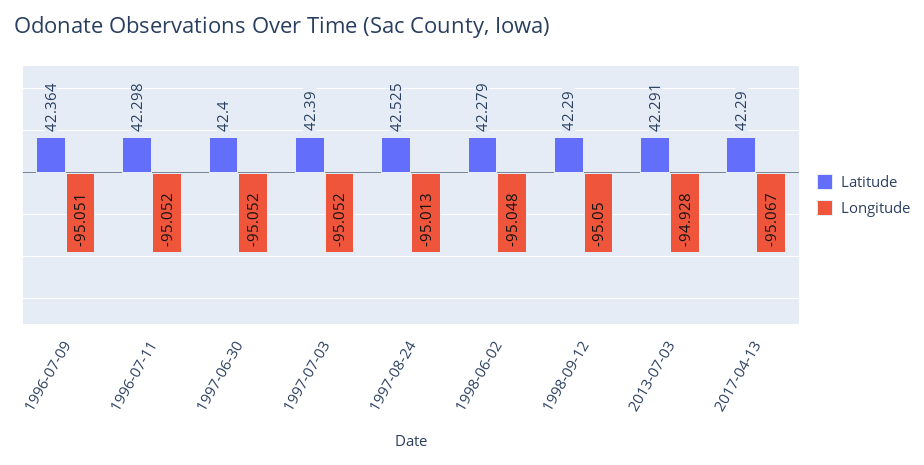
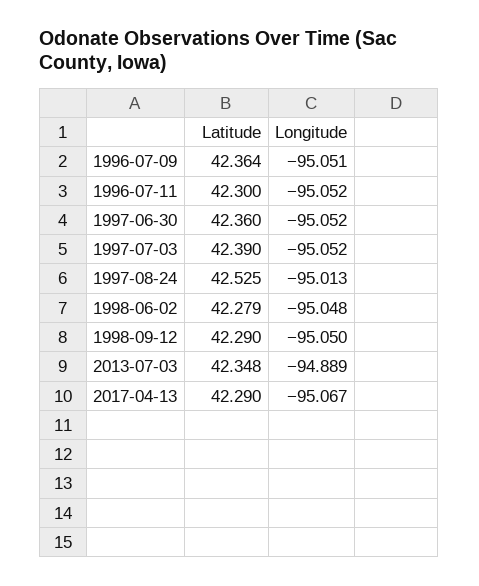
  {
    "Latitude": {
      "1996-07-09": 42.364,
-     "1996-07-11": 42.298,
+     "1996-07-11": 42.3,
-     "1997-06-30": 42.4,
+     "1997-06-30": 42.36,
      "1997-07-03": 42.39,
      "1997-08-24": 42.525,
      "1998-06-02": 42.279,
      "1998-09-12": 42.29,
-     "2013-07-03": 42.291,
+     "2013-07-03": 42.348,
      "2017-04-13": 42.29
    },
    "Longitude": {
      "1996-07-09": -95.051,
      "1996-07-11": -95.052,
      "1997-06-30": -95.052,
      "1997-07-03": -95.052,
      "1997-08-24": -95.013,
      "1998-06-02": -95.048,
      "1998-09-12": -95.05,
-     "2013-07-03": -94.928,
+     "2013-07-03": -94.889,
      "2017-04-13": -95.067
    }
  }

